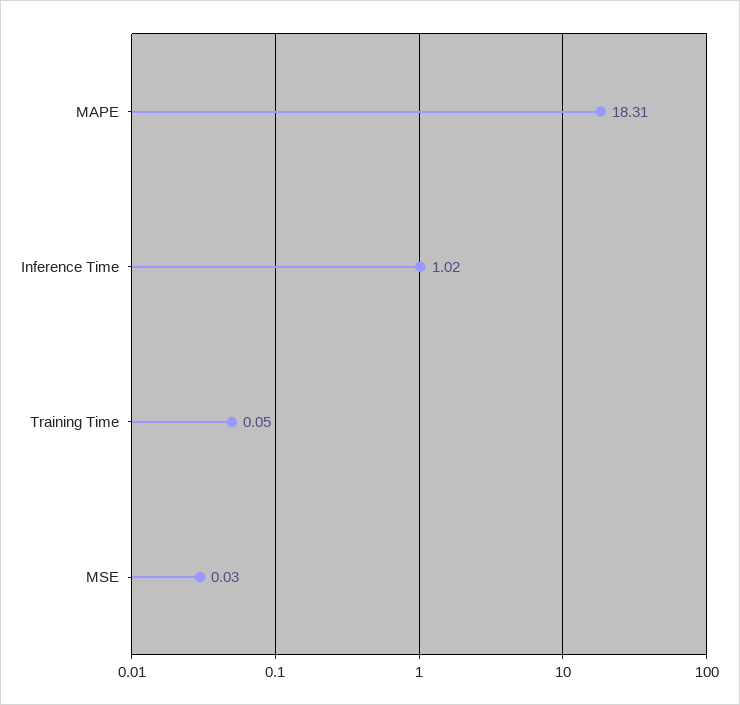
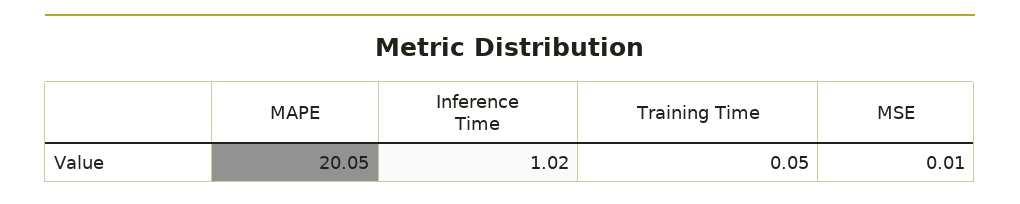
  {
-   "MAPE": 18.31,
+   "MAPE": 20.05,
    "Inference Time": 1.02,
    "Training Time": 0.05,
-   "MSE": 0.03
+   "MSE": 0.01
  }

